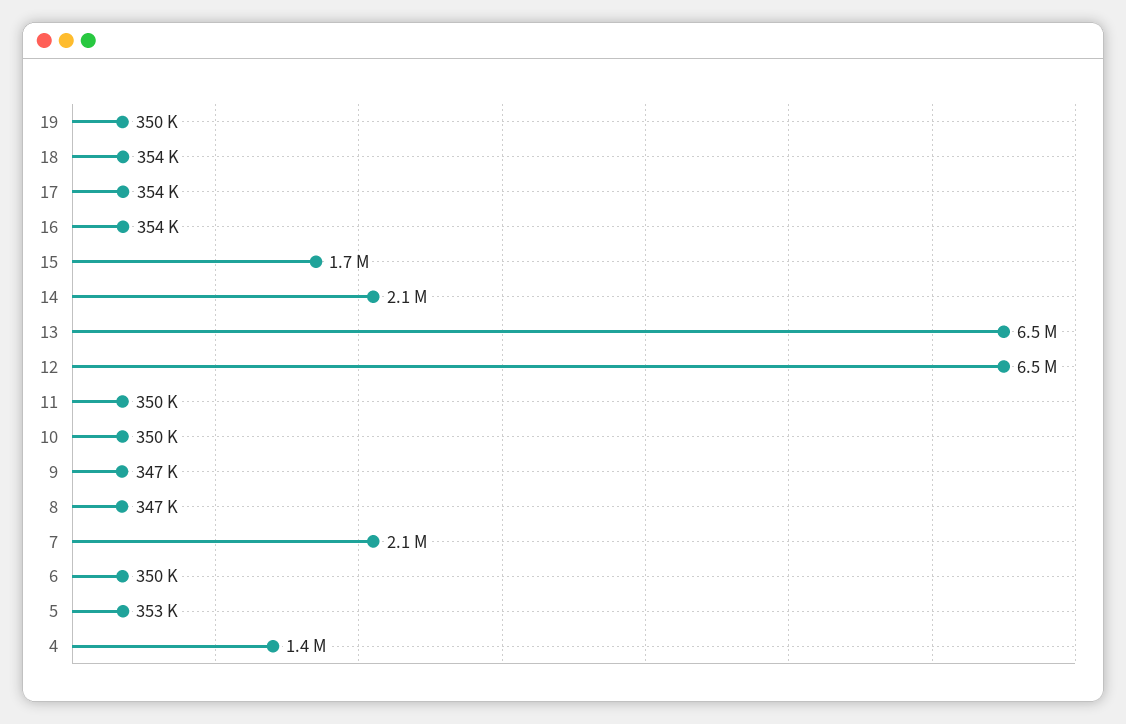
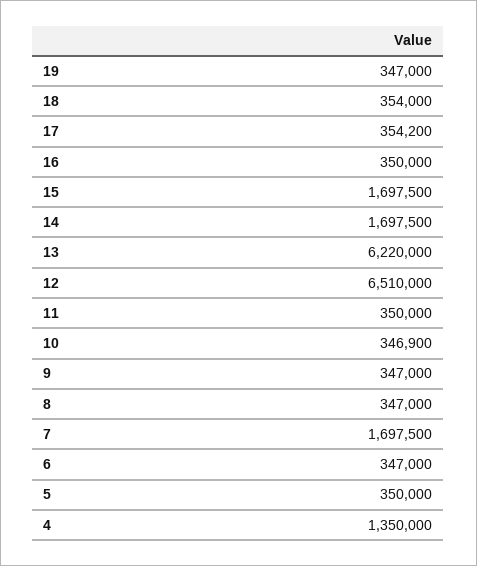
  {
-   "19": 350000,
+   "19": 347000,
    "18": 354000,
    "17": 354200,
-   "16": 354000,
+   "16": 350000,
    "15": 1697500,
-   "14": 2100000,
+   "14": 1697500,
-   "13": 6500000,
+   "13": 6220000,
    "12": 6510000,
    "11": 350000,
-   "10": 350000,
+   "10": 346900,
    "9": 347000,
    "8": 347000,
-   "7": 2100000,
+   "7": 1697500,
-   "6": 350000,
+   "6": 347000,
-   "5": 353000,
+   "5": 350000,
    "4": 1350000
  }

